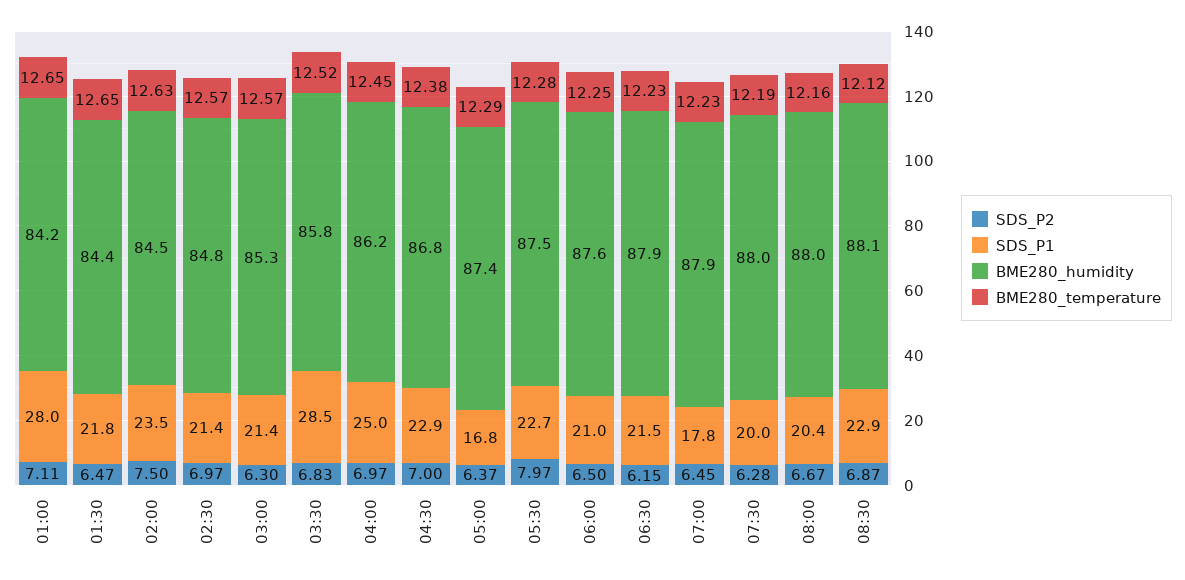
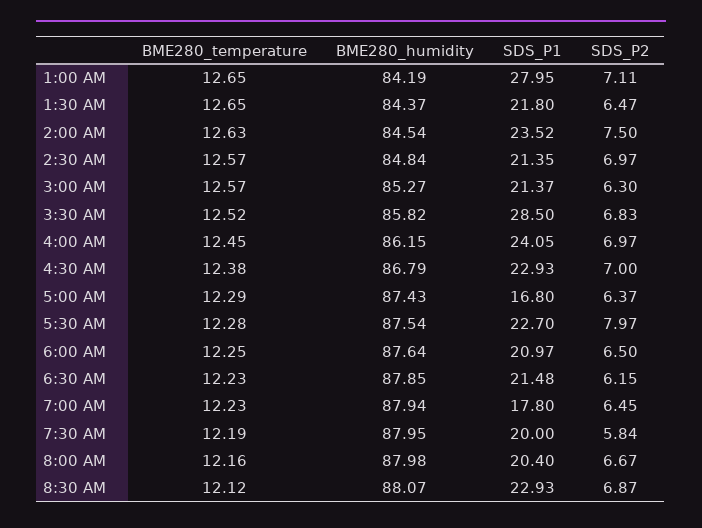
  {
    "SDS_P2": {
      "01:00": 7.11,
      "01:30": 6.47,
      "02:00": 7.5,
      "02:30": 6.97,
      "03:00": 6.3,
      "03:30": 6.83,
      "04:00": 6.97,
      "04:30": 7,
      "05:00": 6.37,
      "05:30": 7.97,
      "06:00": 6.5,
      "06:30": 6.15,
      "07:00": 6.45,
-     "07:30": 6.28,
+     "07:30": 5.84,
      "08:00": 6.67,
      "08:30": 6.87
    },
    "SDS_P1": {
      "01:00": 27.95,
      "01:30": 21.8,
      "02:00": 23.52,
      "02:30": 21.35,
      "03:00": 21.37,
      "03:30": 28.5,
-     "04:00": 25,
+     "04:00": 24.05,
      "04:30": 22.93,
      "05:00": 16.8,
      "05:30": 22.7,
      "06:00": 20.97,
      "06:30": 21.48,
      "07:00": 17.8,
      "07:30": 20,
      "08:00": 20.4,
      "08:30": 22.93
    },
    "BME280_humidity": {
      "01:00": 84.19,
      "01:30": 84.37,
      "02:00": 84.54,
      "02:30": 84.84,
      "03:00": 85.27,
      "03:30": 85.82,
      "04:00": 86.15,
      "04:30": 86.79,
      "05:00": 87.43,
      "05:30": 87.54,
      "06:00": 87.64,
      "06:30": 87.85,
      "07:00": 87.94,
      "07:30": 87.95,
      "08:00": 87.98,
      "08:30": 88.07
    },
    "BME280_temperature": {
      "01:00": 12.65,
      "01:30": 12.65,
      "02:00": 12.63,
      "02:30": 12.57,
      "03:00": 12.57,
      "03:30": 12.52,
      "04:00": 12.45,
      "04:30": 12.38,
      "05:00": 12.29,
      "05:30": 12.28,
      "06:00": 12.25,
      "06:30": 12.23,
      "07:00": 12.23,
      "07:30": 12.19,
      "08:00": 12.16,
      "08:30": 12.12
    }
  }

